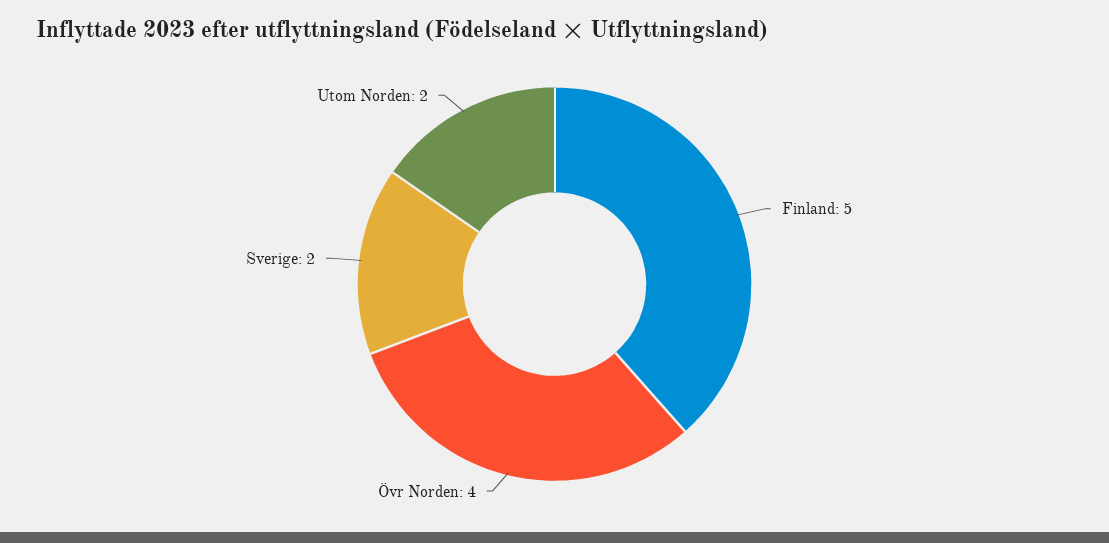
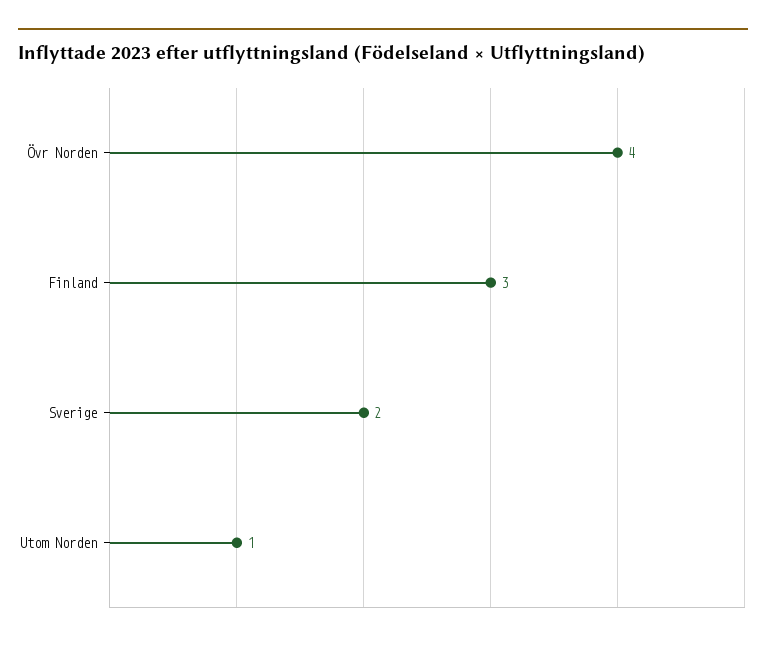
  {
-   "Finland": 5,
+   "Finland": 3,
    "Övr Norden": 4,
    "Sverige": 2,
-   "Utom Norden": 2
+   "Utom Norden": 1
  }

